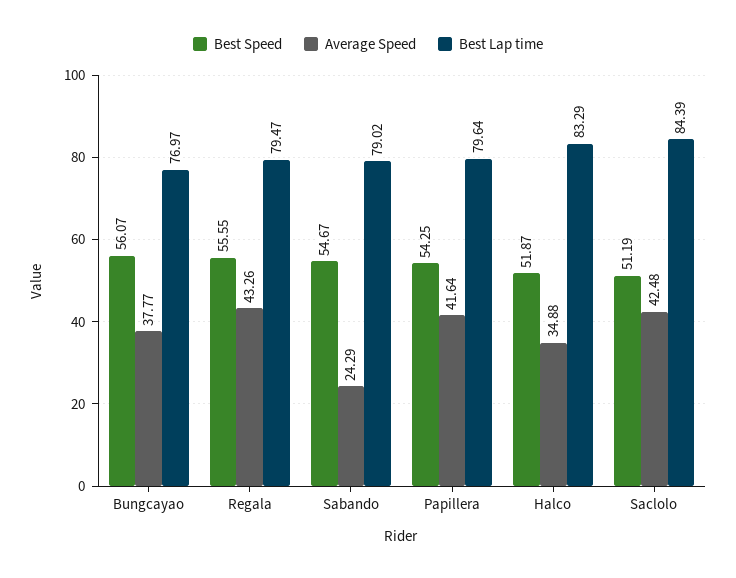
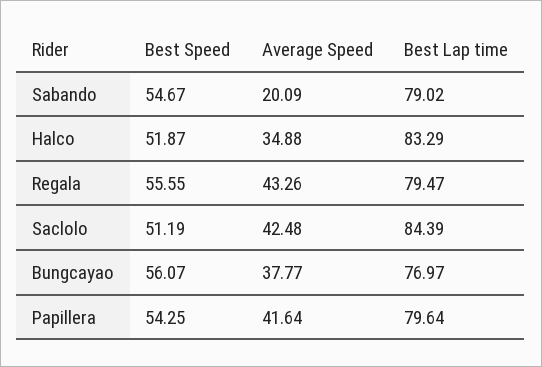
  {
    "Best Speed": {
      "Bungcayao": 56.07,
      "Regala": 55.55,
      "Sabando": 54.67,
      "Papillera": 54.25,
      "Halco": 51.87,
      "Saclolo": 51.19
    },
    "Average Speed": {
      "Bungcayao": 37.77,
      "Regala": 43.26,
-     "Sabando": 24.29,
+     "Sabando": 20.09,
      "Papillera": 41.64,
      "Halco": 34.88,
      "Saclolo": 42.48
    },
    "Best Lap time": {
      "Bungcayao": 76.97,
      "Regala": 79.47,
      "Sabando": 79.02,
      "Papillera": 79.64,
      "Halco": 83.29,
      "Saclolo": 84.39
    }
  }

